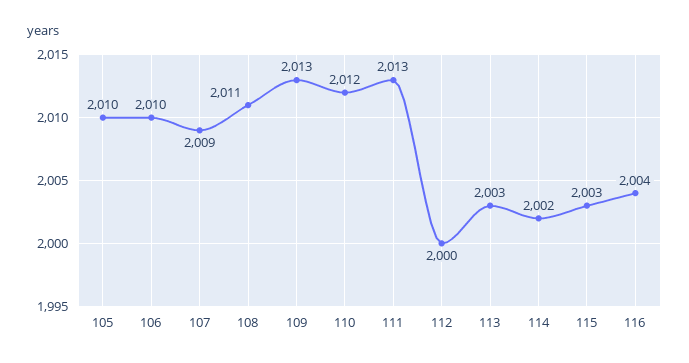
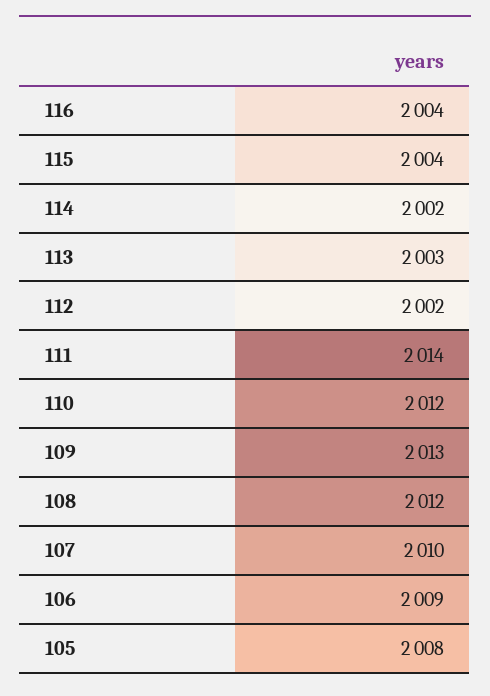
  {
-   "105": 2010,
+   "105": 2008,
-   "106": 2010,
+   "106": 2009,
-   "107": 2009,
+   "107": 2010,
-   "108": 2011,
+   "108": 2012,
    "109": 2013,
    "110": 2012,
-   "111": 2013,
+   "111": 2014,
-   "112": 2000,
+   "112": 2002,
    "113": 2003,
    "114": 2002,
-   "115": 2003,
+   "115": 2004,
    "116": 2004
  }

